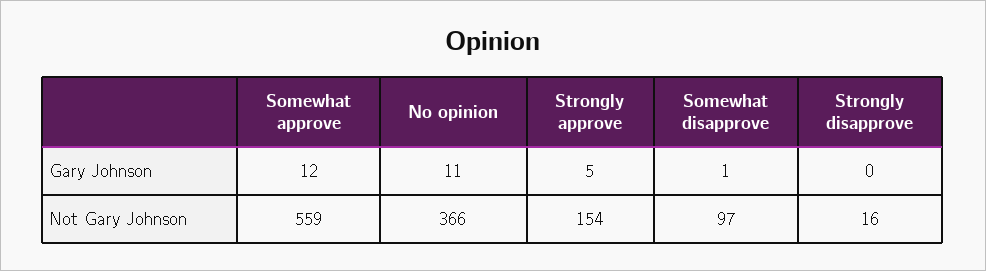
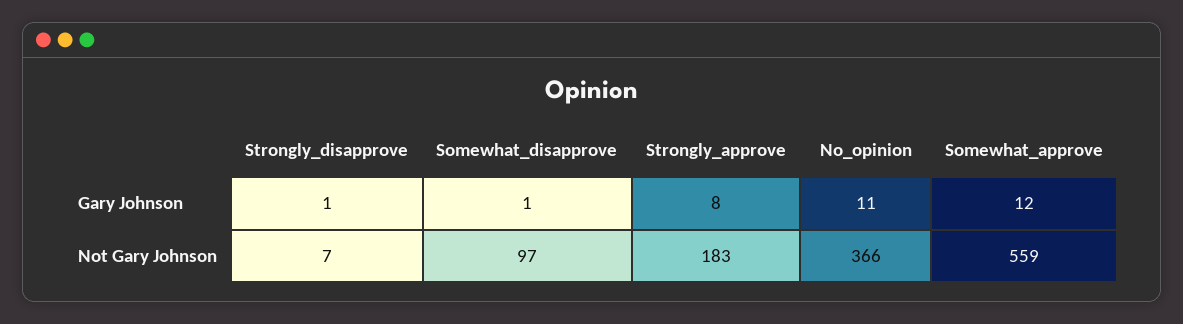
  {
    "Somewhat approve": {
      "Gary Johnson": 12,
      "Not Gary Johnson": 559
    },
    "No opinion": {
      "Gary Johnson": 11,
      "Not Gary Johnson": 366
    },
    "Strongly approve": {
-     "Gary Johnson": 5,
+     "Gary Johnson": 8,
-     "Not Gary Johnson": 154
+     "Not Gary Johnson": 183
    },
    "Somewhat disapprove": {
      "Gary Johnson": 1,
      "Not Gary Johnson": 97
    },
    "Strongly disapprove": {
-     "Gary Johnson": 0,
+     "Gary Johnson": 1,
-     "Not Gary Johnson": 16
+     "Not Gary Johnson": 7
    }
  }

